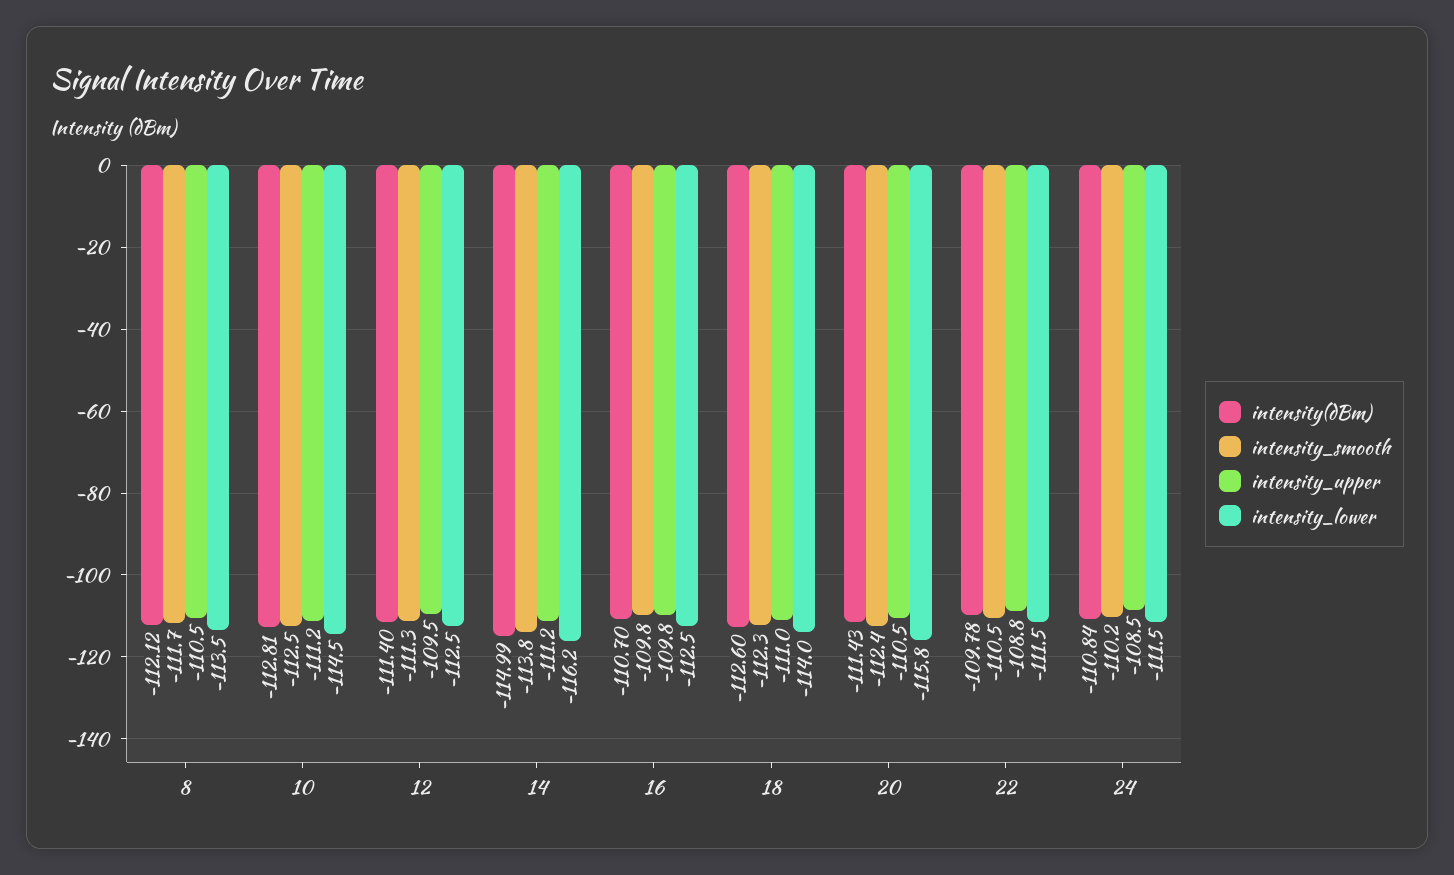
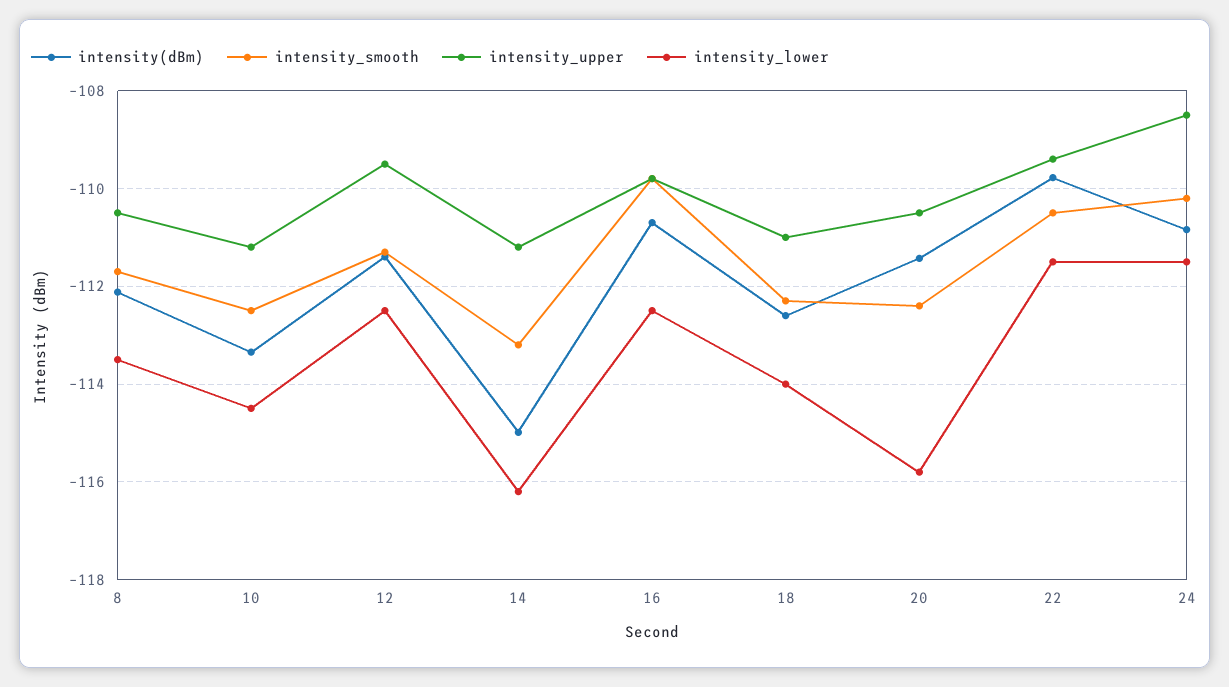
  {
    "intensity(dBm)": {
      "8": -112.12,
-     "10": -112.81,
+     "10": -113.4,
      "12": -111.4,
      "14": -114.99,
      "16": -110.7,
      "18": -112.6,
      "20": -111.43,
      "22": -109.78,
      "24": -110.84
    },
    "intensity_smooth": {
      "8": -111.7,
      "10": -112.5,
      "12": -111.3,
-     "14": -113.8,
+     "14": -113.2,
      "16": -109.8,
      "18": -112.3,
      "20": -112.4,
      "22": -110.5,
      "24": -110.2
    },
    "intensity_upper": {
      "8": -110.5,
      "10": -111.2,
      "12": -109.5,
      "14": -111.2,
      "16": -109.8,
      "18": -111,
      "20": -110.5,
-     "22": -108.8,
+     "22": -109.4,
      "24": -108.5
    },
    "intensity_lower": {
      "8": -113.5,
      "10": -114.5,
      "12": -112.5,
      "14": -116.2,
      "16": -112.5,
      "18": -114,
      "20": -115.8,
      "22": -111.5,
      "24": -111.5
    }
  }

